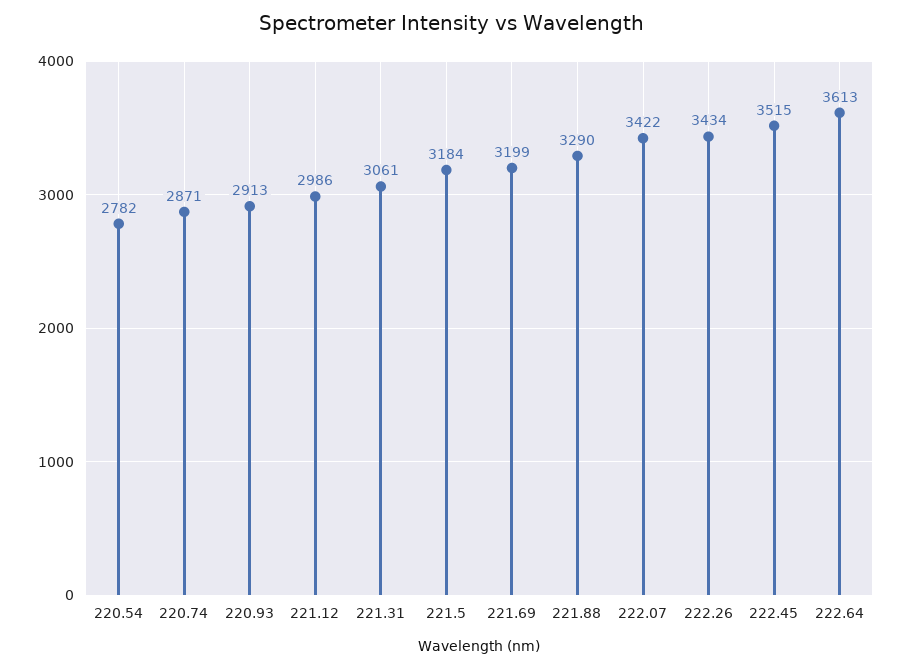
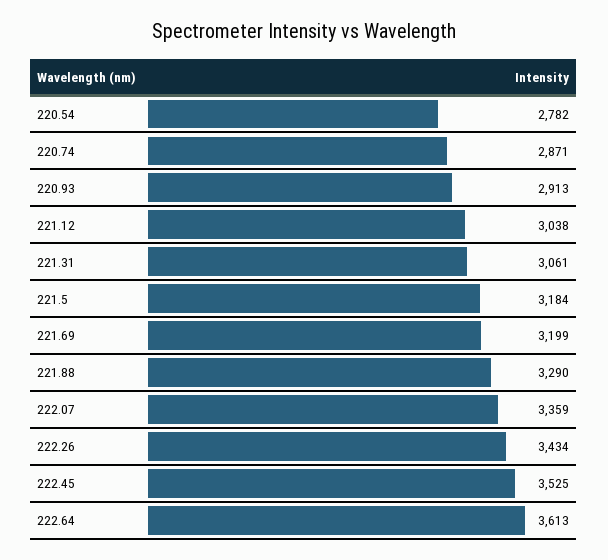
  {
    "220.54": 2782,
    "220.74": 2871,
    "220.93": 2913,
-   "221.12": 2986,
+   "221.12": 3038,
    "221.31": 3061,
    "221.5": 3184,
    "221.69": 3199,
    "221.88": 3290,
-   "222.07": 3422,
+   "222.07": 3359,
    "222.26": 3434,
-   "222.45": 3515,
+   "222.45": 3525,
    "222.64": 3613
  }

